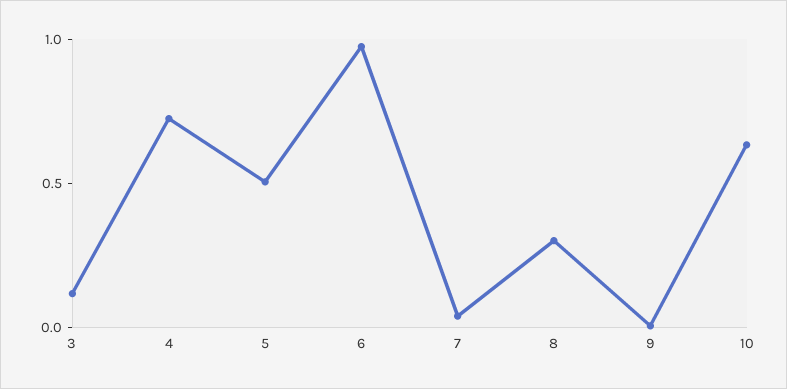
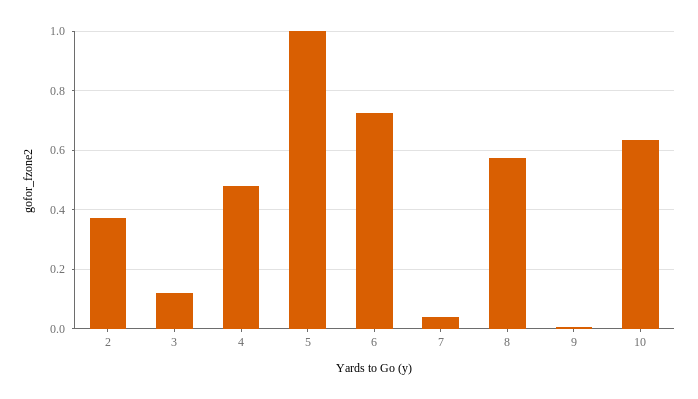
  {
    "3": 0.125,
-   "4": 0.7,
+   "4": 0.475,
-   "5": 0.5,
+   "5": 1,
-   "6": 1,
+   "6": 0.725,
    "7": 0.05,
-   "8": 0.3,
+   "8": 0.575,
    "9": 0,
-   "10": 0.625
+   "10": 0.625,
+   "2": 0.375
  }

